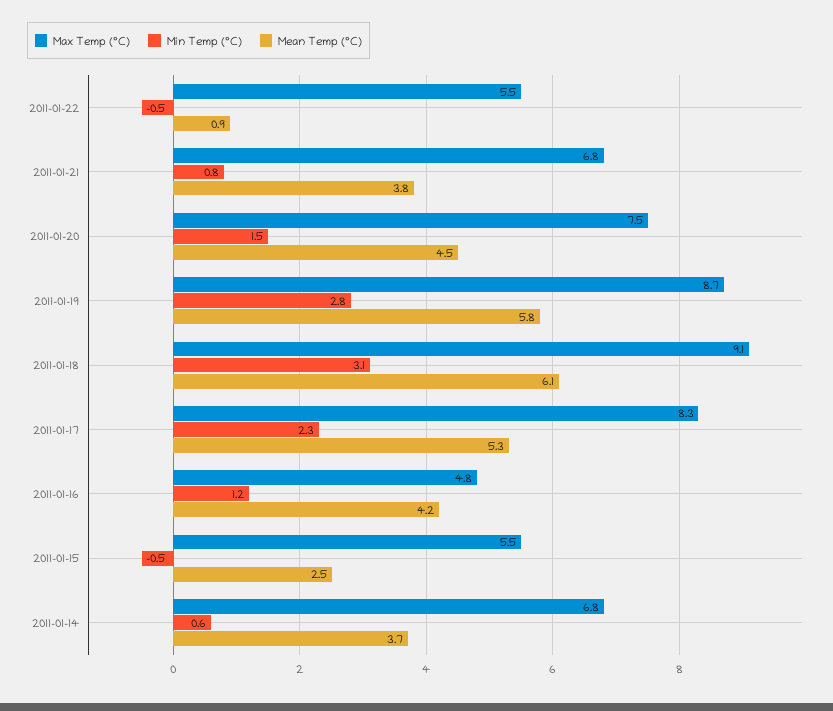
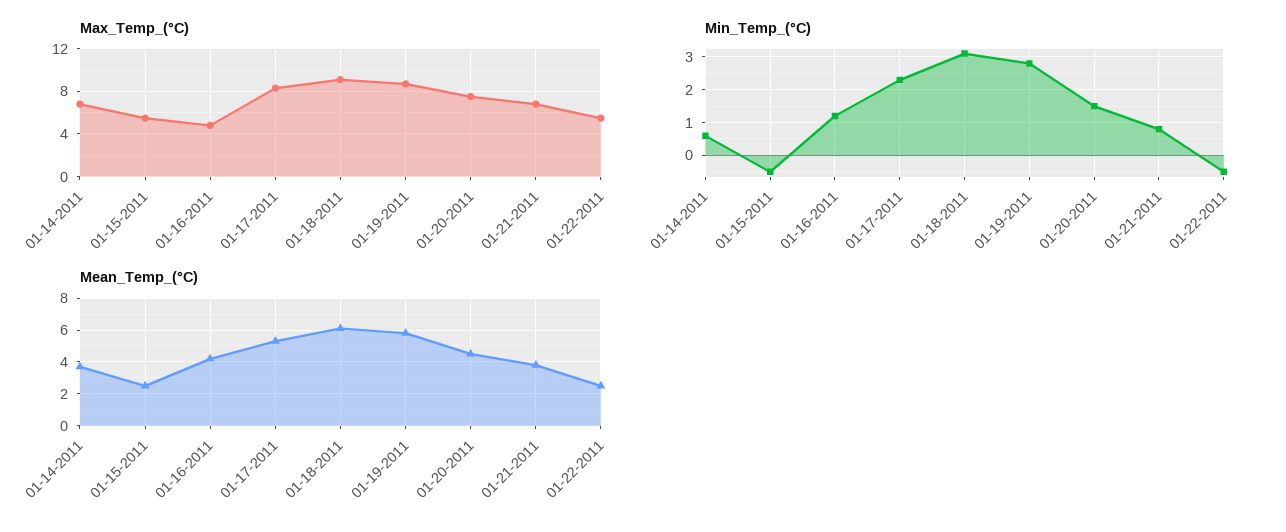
  {
    "Max Temp (°C)": {
      "2011-01-22": 5.5,
      "2011-01-21": 6.8,
      "2011-01-20": 7.5,
      "2011-01-19": 8.7,
      "2011-01-18": 9.1,
      "2011-01-17": 8.3,
      "2011-01-16": 4.8,
      "2011-01-15": 5.5,
      "2011-01-14": 6.8
    },
    "Min Temp (°C)": {
      "2011-01-22": -0.5,
      "2011-01-21": 0.8,
      "2011-01-20": 1.5,
      "2011-01-19": 2.8,
      "2011-01-18": 3.1,
      "2011-01-17": 2.3,
      "2011-01-16": 1.2,
      "2011-01-15": -0.5,
      "2011-01-14": 0.6
    },
    "Mean Temp (°C)": {
-     "2011-01-22": 0.9,
+     "2011-01-22": 2.5,
      "2011-01-21": 3.8,
      "2011-01-20": 4.5,
      "2011-01-19": 5.8,
      "2011-01-18": 6.1,
      "2011-01-17": 5.3,
      "2011-01-16": 4.2,
      "2011-01-15": 2.5,
      "2011-01-14": 3.7
    }
  }

